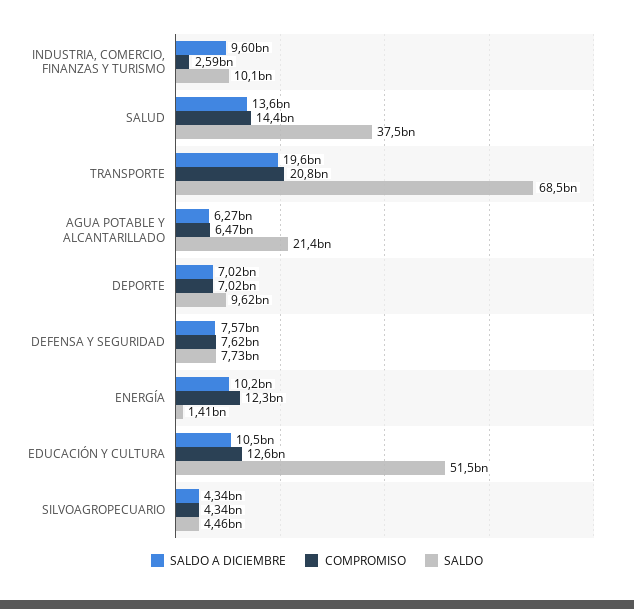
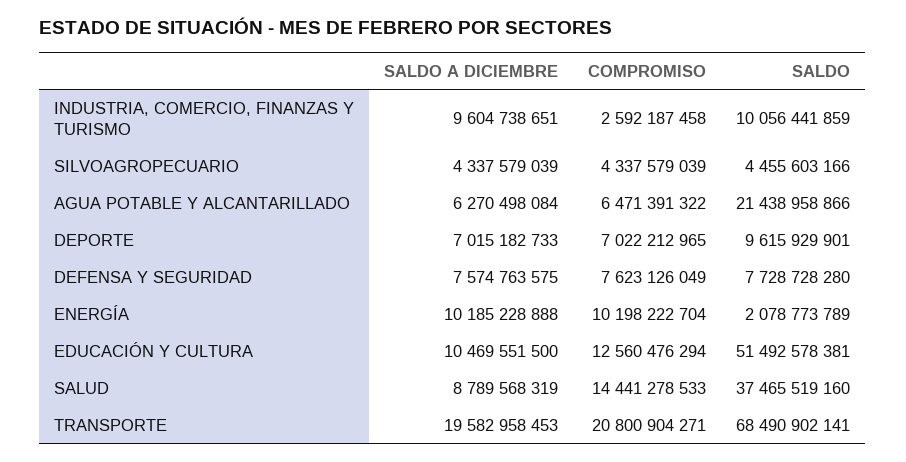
  {
    "SALDO A DICIEMBRE": {
      "INDUSTRIA, COMERCIO, FINANZAS Y TURISMO": 9604738651,
-     "SALUD": 13600000000,
+     "SALUD": 8789568319,
      "TRANSPORTE": 19582958453,
      "AGUA POTABLE Y ALCANTARILLADO": 6270498084,
      "DEPORTE": 7015182733,
      "DEFENSA Y SEGURIDAD": 7574763575,
      "ENERGÍA": 10185228888,
      "EDUCACIÓN Y CULTURA": 10469551500,
      "SILVOAGROPECUARIO": 4337579039
    },
    "COMPROMISO": {
      "INDUSTRIA, COMERCIO, FINANZAS Y TURISMO": 2592187458,
      "SALUD": 14441278533,
      "TRANSPORTE": 20800904271,
      "AGUA POTABLE Y ALCANTARILLADO": 6471391322,
      "DEPORTE": 7022212965,
      "DEFENSA Y SEGURIDAD": 7623126049,
-     "ENERGÍA": 12300000000,
+     "ENERGÍA": 10198222704,
      "EDUCACIÓN Y CULTURA": 12560476294,
      "SILVOAGROPECUARIO": 4337579039
    },
    "SALDO": {
      "INDUSTRIA, COMERCIO, FINANZAS Y TURISMO": 10056441859,
      "SALUD": 37465519160,
      "TRANSPORTE": 68490902141,
      "AGUA POTABLE Y ALCANTARILLADO": 21438958866,
      "DEPORTE": 9615929901,
      "DEFENSA Y SEGURIDAD": 7728728280,
-     "ENERGÍA": 1410000000,
+     "ENERGÍA": 2078773789,
      "EDUCACIÓN Y CULTURA": 51492578381,
      "SILVOAGROPECUARIO": 4455603166
    }
  }

